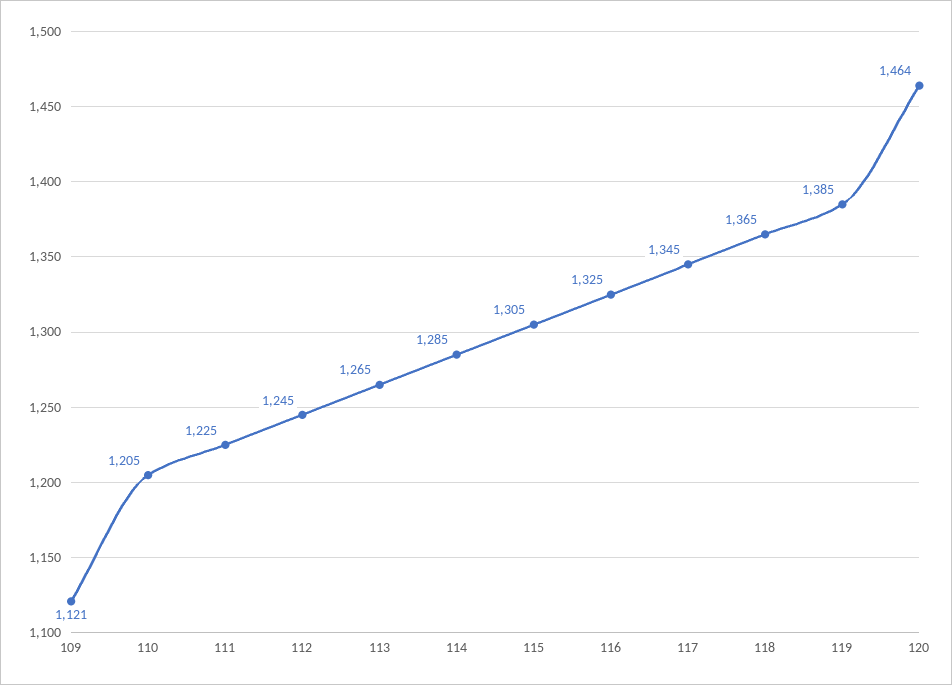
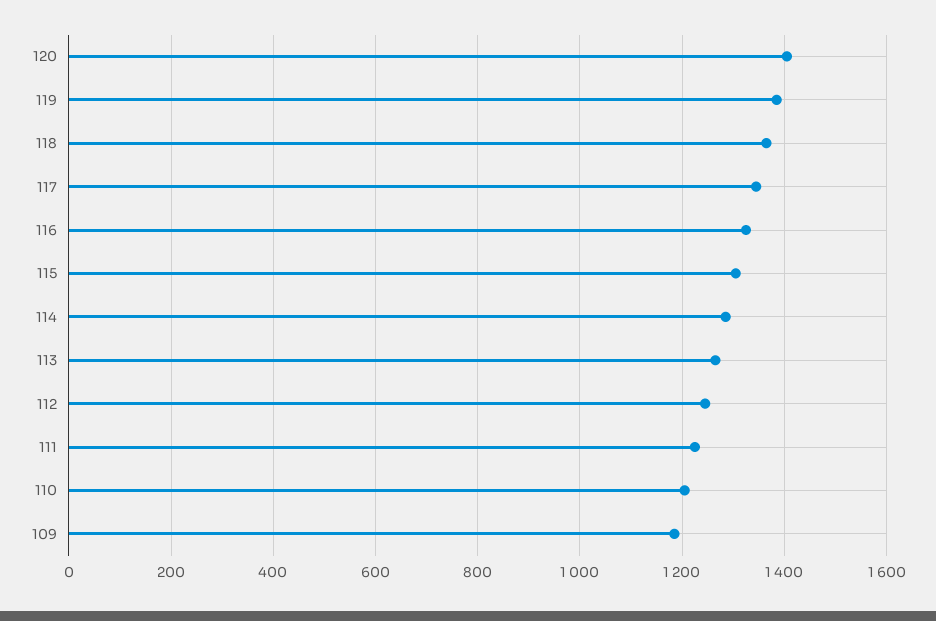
  {
-   "109": 1121,
+   "109": 1180,
    "110": 1205,
    "111": 1225,
    "112": 1245,
    "113": 1265,
    "114": 1285,
    "115": 1305,
    "116": 1325,
    "117": 1345,
    "118": 1365,
    "119": 1385,
-   "120": 1464
+   "120": 1400
  }

